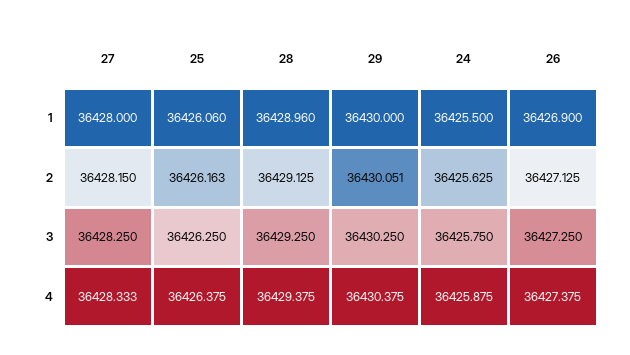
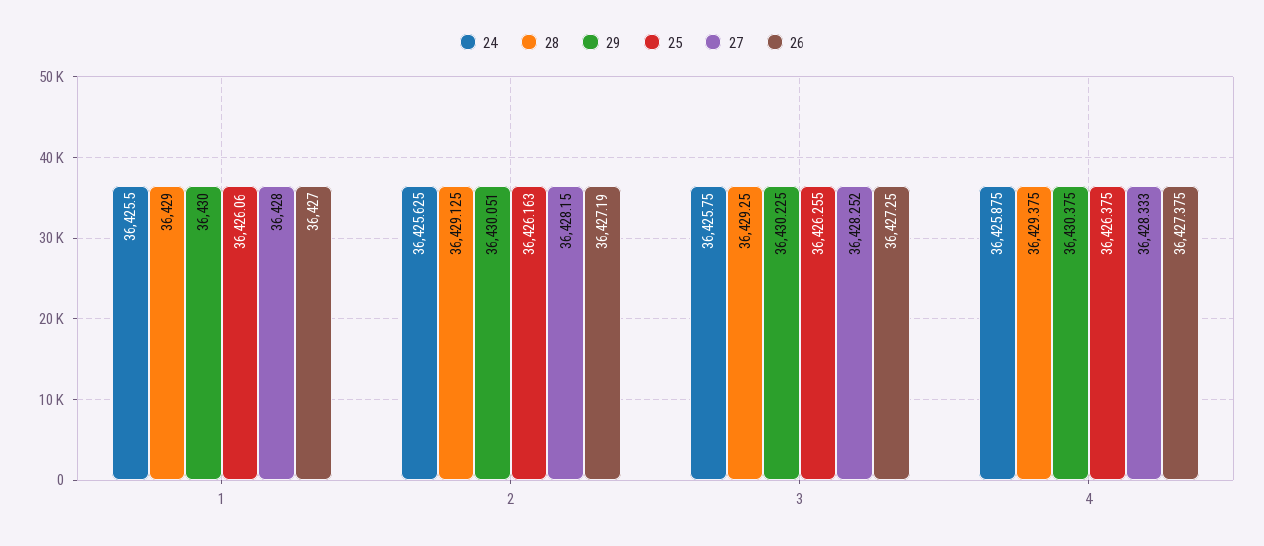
  {
    "27": {
      "1": 36428,
      "2": 36428.15,
-     "3": 36428.25,
+     "3": 36428.252,
      "4": 36428.333
    },
    "25": {
      "1": 36426.06,
      "2": 36426.163,
-     "3": 36426.25,
+     "3": 36426.255,
      "4": 36426.375
    },
    "28": {
-     "1": 36428.96,
+     "1": 36429,
      "2": 36429.125,
      "3": 36429.25,
      "4": 36429.375
    },
    "29": {
      "1": 36430,
      "2": 36430.051,
-     "3": 36430.25,
+     "3": 36430.225,
      "4": 36430.375
    },
    "24": {
      "1": 36425.5,
      "2": 36425.625,
      "3": 36425.75,
      "4": 36425.875
    },
    "26": {
-     "1": 36426.9,
+     "1": 36427,
-     "2": 36427.125,
+     "2": 36427.19,
      "3": 36427.25,
      "4": 36427.375
    }
  }

